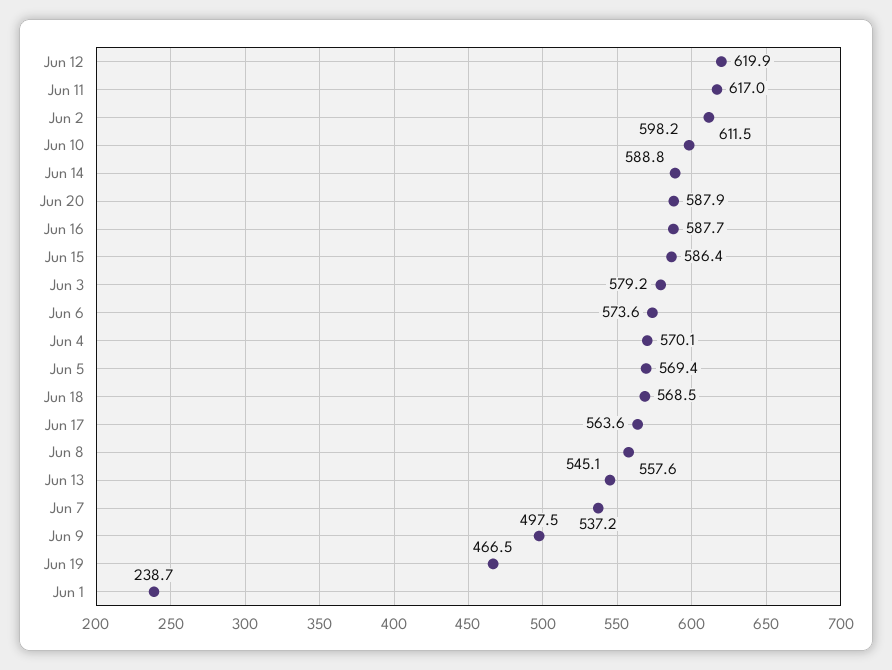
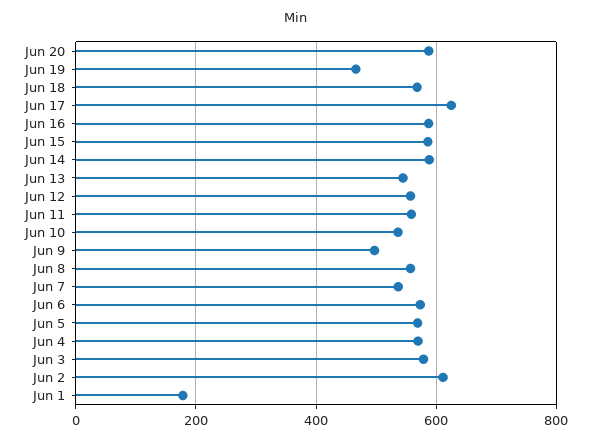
  {
-   "Jun 12": 619.9,
+   "Jun 12": 560,
-   "Jun 11": 617,
+   "Jun 11": 560,
    "Jun 2": 611.5,
-   "Jun 10": 598.2,
+   "Jun 10": 540,
    "Jun 14": 588.8,
    "Jun 20": 587.9,
    "Jun 16": 587.7,
    "Jun 15": 586.4,
    "Jun 3": 579.2,
    "Jun 6": 573.6,
    "Jun 4": 570.1,
    "Jun 5": 569.4,
    "Jun 18": 568.5,
-   "Jun 17": 563.6,
+   "Jun 17": 620,
    "Jun 8": 557.6,
    "Jun 13": 545.1,
    "Jun 7": 537.2,
    "Jun 9": 497.5,
    "Jun 19": 466.5,
-   "Jun 1": 238.7
+   "Jun 1": 180
  }

